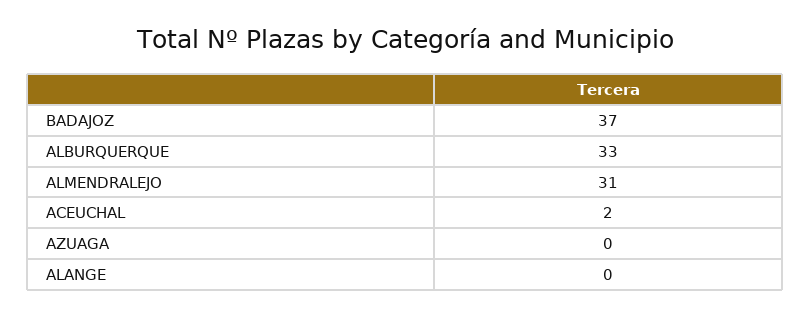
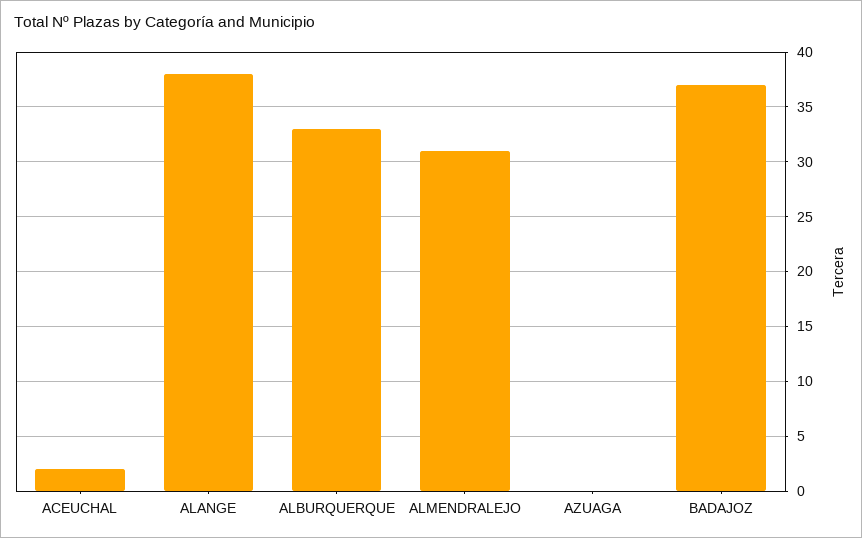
  {
    "BADAJOZ": 37,
    "ALBURQUERQUE": 33,
    "ALMENDRALEJO": 31,
    "ACEUCHAL": 2,
    "AZUAGA": 0,
-   "ALANGE": 0
+   "ALANGE": 38
  }

